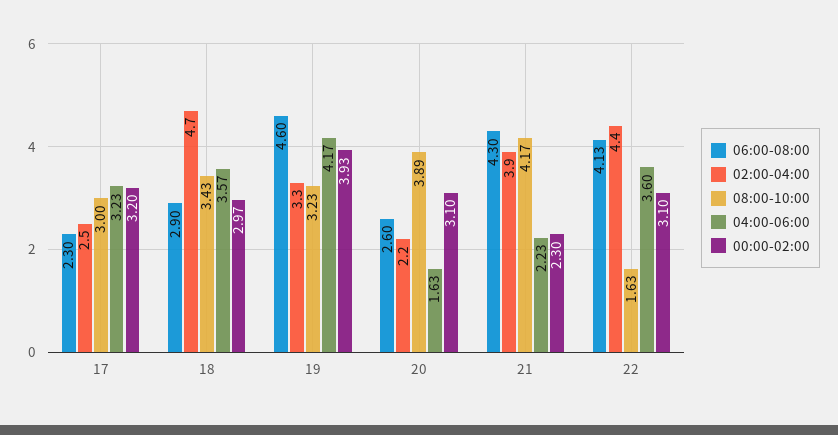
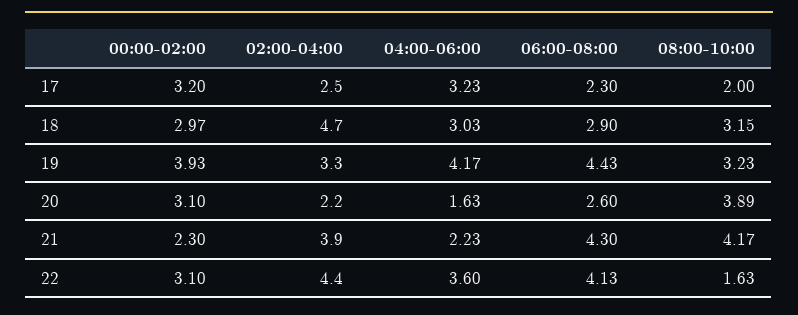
  {
    "06:00-08:00": {
      "17": 2.3,
      "18": 2.9,
-     "19": 4.6,
+     "19": 4.43,
      "20": 2.6,
      "21": 4.3,
      "22": 4.13
    },
    "02:00-04:00": {
      "17": 2.5,
      "18": 4.7,
      "19": 3.3,
      "20": 2.2,
      "21": 3.9,
      "22": 4.4
    },
    "08:00-10:00": {
-     "17": 3,
+     "17": 2,
-     "18": 3.43,
+     "18": 3.15,
      "19": 3.23,
      "20": 3.89,
      "21": 4.17,
      "22": 1.63
    },
    "04:00-06:00": {
      "17": 3.23,
-     "18": 3.57,
+     "18": 3.03,
      "19": 4.17,
      "20": 1.63,
      "21": 2.23,
      "22": 3.6
    },
    "00:00-02:00": {
      "17": 3.2,
      "18": 2.97,
      "19": 3.93,
      "20": 3.1,
      "21": 2.3,
      "22": 3.1
    }
  }

